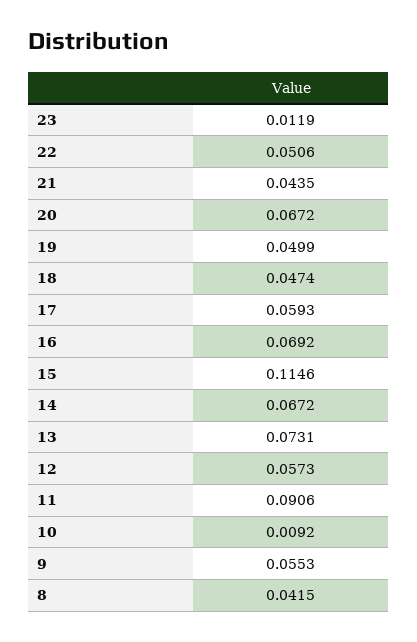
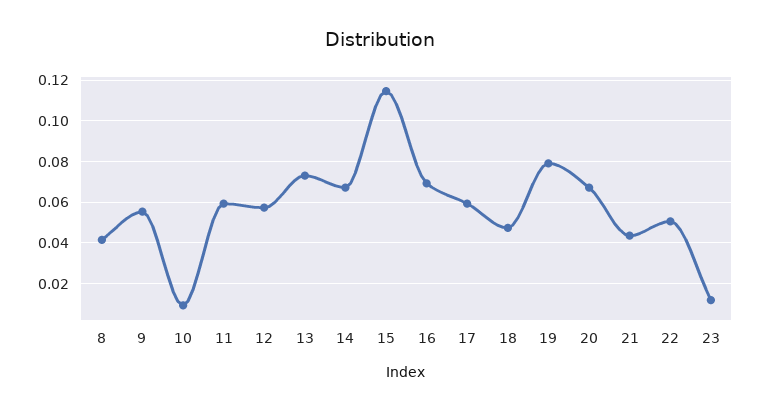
  {
    "23": 0.0119,
    "22": 0.0506,
    "21": 0.0435,
    "20": 0.0672,
-   "19": 0.0499,
+   "19": 0.08,
    "18": 0.0474,
    "17": 0.0593,
    "16": 0.0692,
    "15": 0.1146,
    "14": 0.0672,
    "13": 0.0731,
    "12": 0.0573,
-   "11": 0.0906,
+   "11": 0.06,
    "10": 0.0092,
    "9": 0.0553,
    "8": 0.0415
  }

